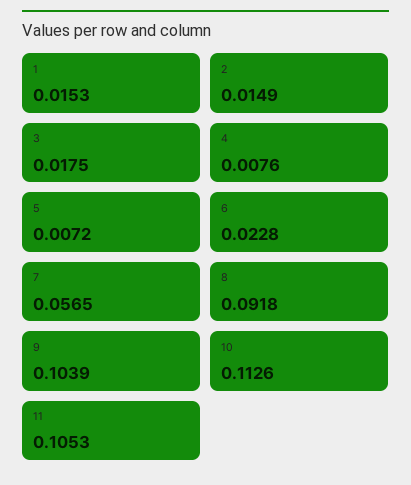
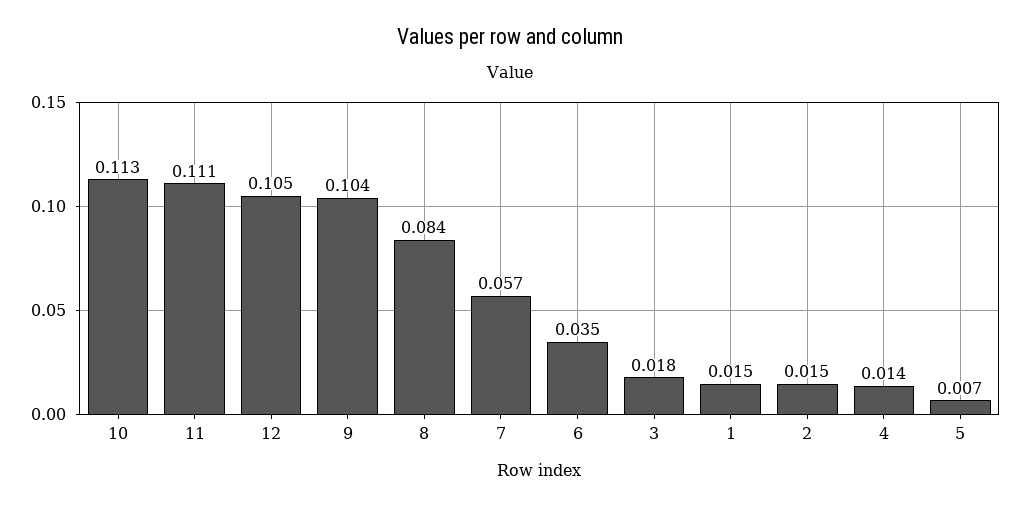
  {
    "1": 0.0153,
    "2": 0.0149,
    "3": 0.0175,
-   "4": 0.0076,
+   "4": 0.014,
    "5": 0.0072,
-   "6": 0.0228,
+   "6": 0.035,
    "7": 0.0565,
-   "8": 0.0918,
+   "8": 0.084,
    "9": 0.1039,
    "10": 0.1126,
-   "11": 0.1053
+   "11": 0.111,
+   "12": 0.105
  }

